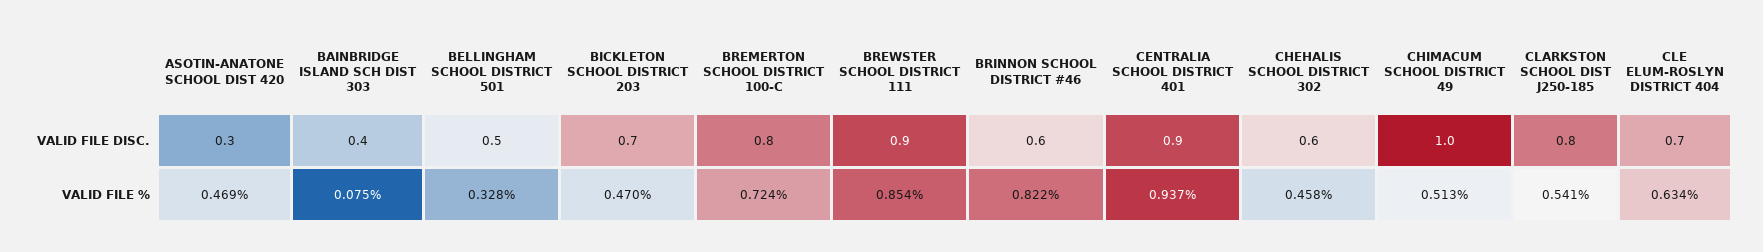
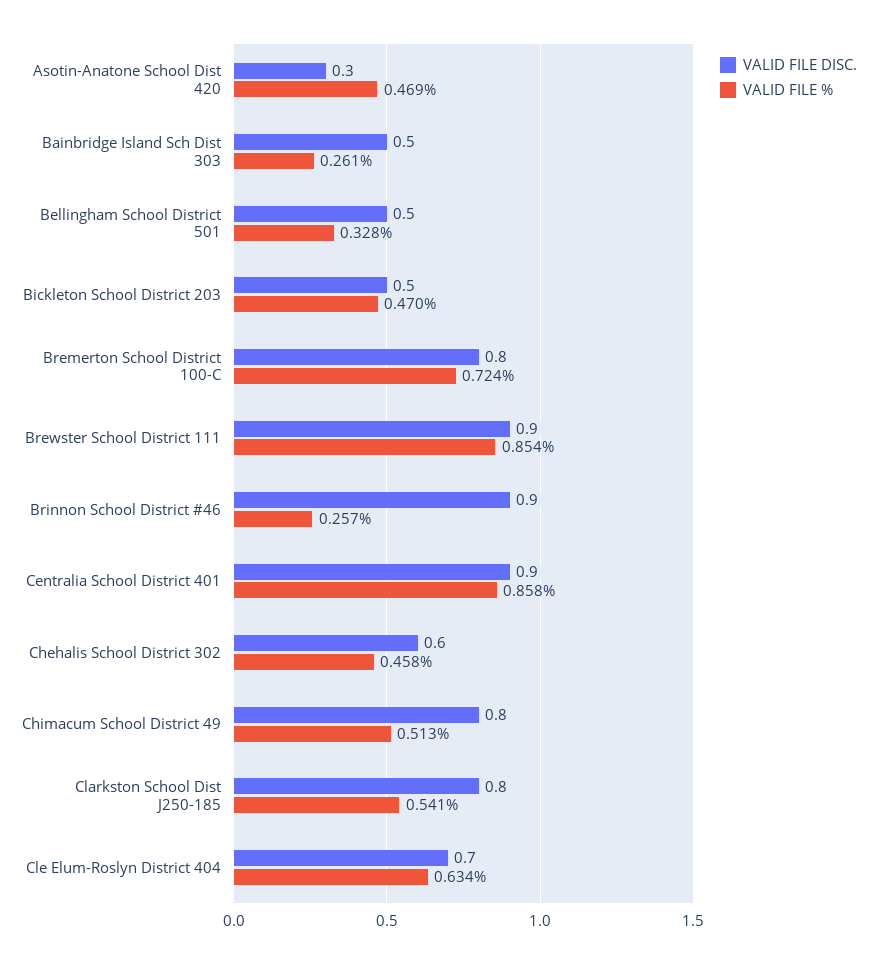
  {
    "VALID FILE DISC.": {
      "ASOTIN-ANATONE SCHOOL DIST 420": 0.3,
-     "BAINBRIDGE ISLAND SCH DIST 303": 0.4,
+     "BAINBRIDGE ISLAND SCH DIST 303": 0.5,
      "BELLINGHAM SCHOOL DISTRICT 501": 0.5,
-     "BICKLETON SCHOOL DISTRICT 203": 0.7,
+     "BICKLETON SCHOOL DISTRICT 203": 0.5,
      "BREMERTON SCHOOL DISTRICT 100-C": 0.8,
      "BREWSTER SCHOOL DISTRICT 111": 0.9,
-     "BRINNON SCHOOL DISTRICT #46": 0.6,
+     "BRINNON SCHOOL DISTRICT #46": 0.9,
      "CENTRALIA SCHOOL DISTRICT 401": 0.9,
      "CHEHALIS SCHOOL DISTRICT 302": 0.6,
-     "CHIMACUM SCHOOL DISTRICT 49": 1,
+     "CHIMACUM SCHOOL DISTRICT 49": 0.8,
      "CLARKSTON SCHOOL DIST J250-185": 0.8,
      "CLE ELUM-ROSLYN DISTRICT 404": 0.7
    },
    "VALID FILE %": {
      "ASOTIN-ANATONE SCHOOL DIST 420": 0.469,
-     "BAINBRIDGE ISLAND SCH DIST 303": 0.075,
+     "BAINBRIDGE ISLAND SCH DIST 303": 0.261,
      "BELLINGHAM SCHOOL DISTRICT 501": 0.328,
      "BICKLETON SCHOOL DISTRICT 203": 0.47,
      "BREMERTON SCHOOL DISTRICT 100-C": 0.724,
      "BREWSTER SCHOOL DISTRICT 111": 0.854,
-     "BRINNON SCHOOL DISTRICT #46": 0.822,
+     "BRINNON SCHOOL DISTRICT #46": 0.257,
-     "CENTRALIA SCHOOL DISTRICT 401": 0.937,
+     "CENTRALIA SCHOOL DISTRICT 401": 0.858,
      "CHEHALIS SCHOOL DISTRICT 302": 0.458,
      "CHIMACUM SCHOOL DISTRICT 49": 0.513,
      "CLARKSTON SCHOOL DIST J250-185": 0.541,
      "CLE ELUM-ROSLYN DISTRICT 404": 0.634
    }
  }

